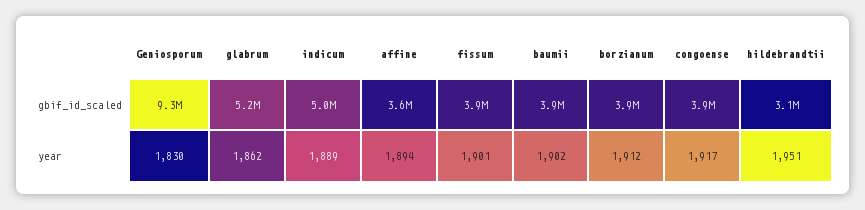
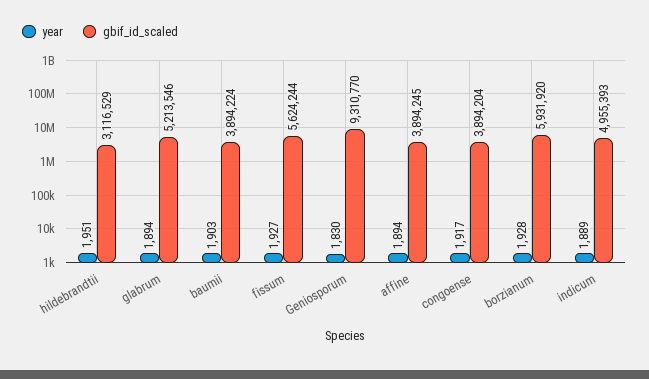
  {
    "gbif_id_scaled": {
      "Geniosporum": 9310770,
      "glabrum": 5213546,
      "indicum": 4955393,
-     "affine": 3600000,
+     "affine": 3894245,
-     "fissum": 3900000,
+     "fissum": 5624244,
      "baumii": 3894224,
-     "borzianum": 3900000,
+     "borzianum": 5931920,
      "congoense": 3894204,
      "hildebrandtii": 3116529
    },
    "year": {
      "Geniosporum": 1830,
-     "glabrum": 1862,
+     "glabrum": 1894,
      "indicum": 1889,
      "affine": 1894,
-     "fissum": 1901,
+     "fissum": 1927,
-     "baumii": 1902,
+     "baumii": 1903,
-     "borzianum": 1912,
+     "borzianum": 1928,
      "congoense": 1917,
      "hildebrandtii": 1951
    }
  }

